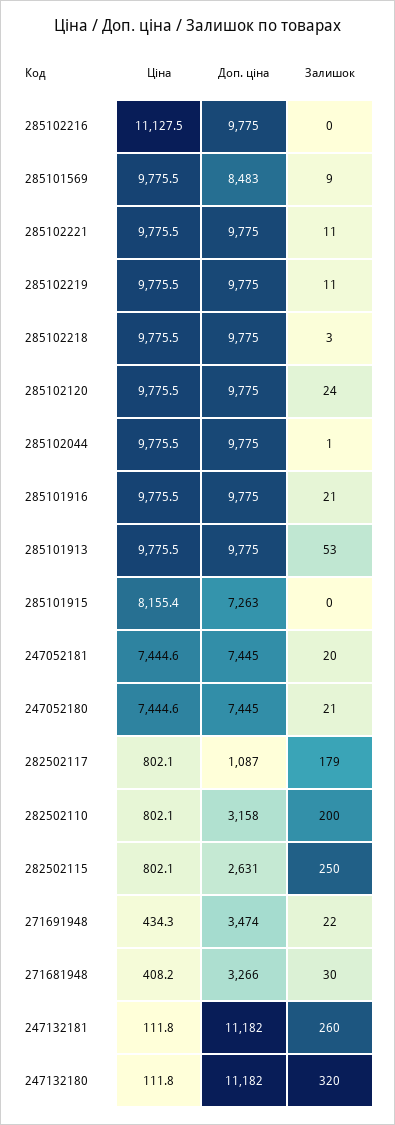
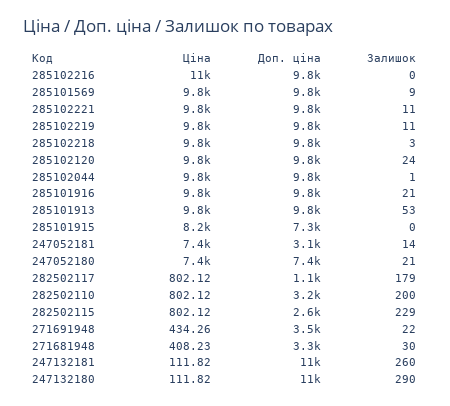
  {
    "Ціна": {
      "285102216": 11127.5,
      "285101569": 9775.5,
      "285102221": 9775.5,
      "285102219": 9775.5,
      "285102218": 9775.5,
      "285102120": 9775.5,
      "285102044": 9775.5,
      "285101916": 9775.5,
      "285101913": 9775.5,
      "285101915": 8155.4,
      "247052181": 7444.6,
      "247052180": 7444.6,
      "282502117": 802.12,
      "282502110": 802.12,
      "282502115": 802.12,
      "271691948": 434.26,
      "271681948": 408.23,
      "247132181": 111.82,
      "247132180": 111.82
    },
    "Доп. ціна": {
      "285102216": 9775,
-     "285101569": 8483,
+     "285101569": 9800,
      "285102221": 9775,
      "285102219": 9775,
      "285102218": 9775,
      "285102120": 9775,
      "285102044": 9775,
      "285101916": 9775,
      "285101913": 9775,
      "285101915": 7263,
-     "247052181": 7445,
+     "247052181": 3100,
      "247052180": 7445,
      "282502117": 1087,
      "282502110": 3158,
      "282502115": 2631,
      "271691948": 3474,
      "271681948": 3266,
      "247132181": 11182,
      "247132180": 11182
    },
    "Залишок": {
      "285102216": 0,
      "285101569": 9,
      "285102221": 11,
      "285102219": 11,
      "285102218": 3,
      "285102120": 24,
      "285102044": 1,
      "285101916": 21,
      "285101913": 53,
      "285101915": 0,
-     "247052181": 20,
+     "247052181": 14,
      "247052180": 21,
      "282502117": 179,
      "282502110": 200,
-     "282502115": 250,
+     "282502115": 229,
      "271691948": 22,
      "271681948": 30,
      "247132181": 260,
-     "247132180": 320
+     "247132180": 290
    }
  }

